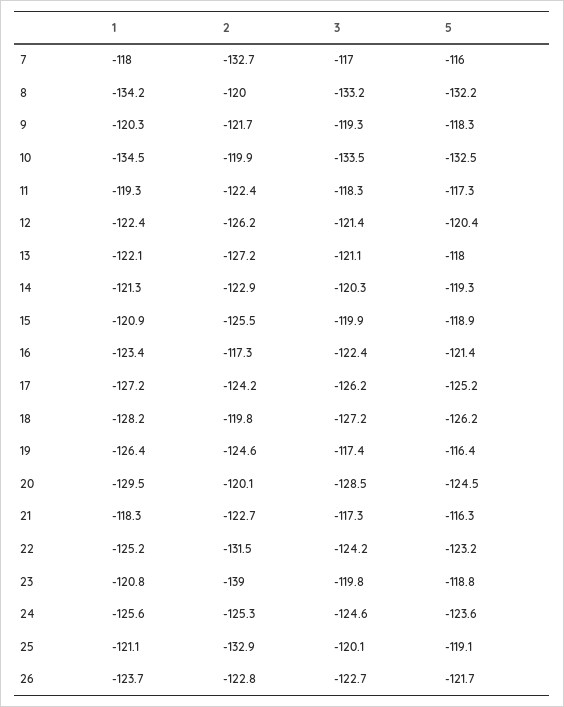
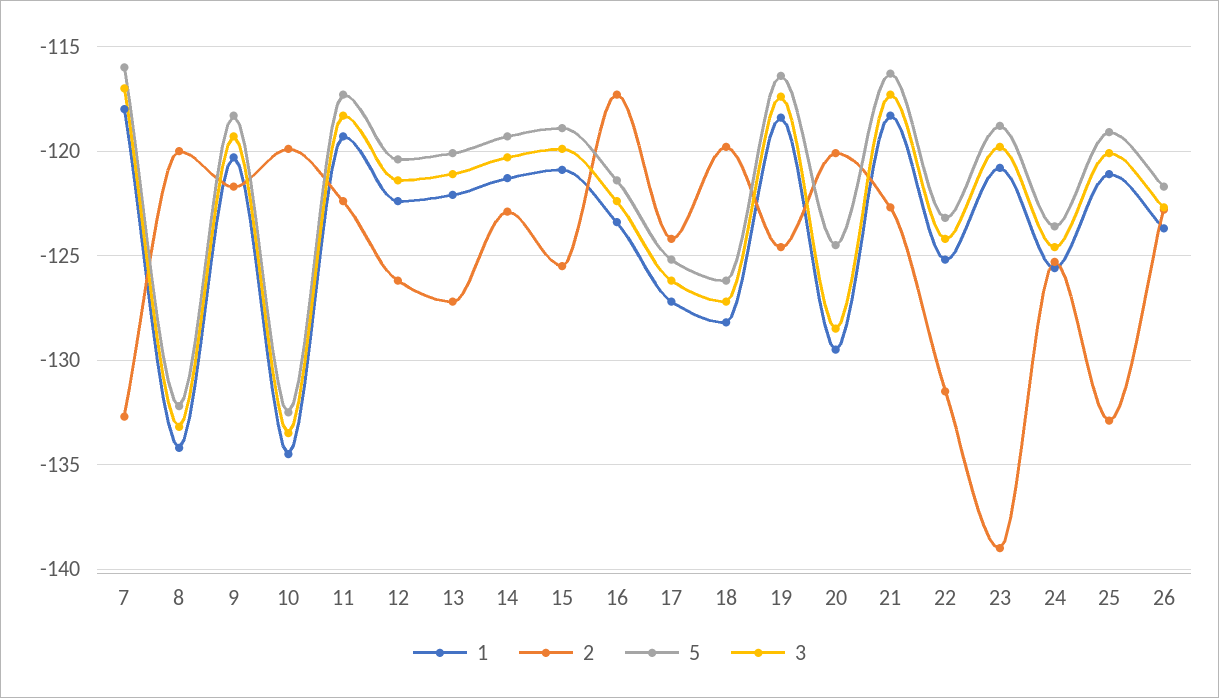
  {
    "1": {
      "7": -118,
      "8": -134.2,
      "9": -120.3,
      "10": -134.5,
      "11": -119.3,
      "12": -122.4,
      "13": -122.1,
      "14": -121.3,
      "15": -120.9,
      "16": -123.4,
      "17": -127.2,
      "18": -128.2,
-     "19": -126.4,
+     "19": -118.5,
      "20": -129.5,
      "21": -118.3,
      "22": -125.2,
      "23": -120.8,
      "24": -125.6,
      "25": -121.1,
      "26": -123.7
    },
    "2": {
      "7": -132.7,
      "8": -120,
      "9": -121.7,
      "10": -119.9,
      "11": -122.4,
      "12": -126.2,
      "13": -127.2,
      "14": -122.9,
      "15": -125.5,
      "16": -117.3,
      "17": -124.2,
      "18": -119.8,
      "19": -124.6,
      "20": -120.1,
      "21": -122.7,
      "22": -131.5,
      "23": -139,
      "24": -125.3,
      "25": -132.9,
      "26": -122.8
    },
    "3": {
      "7": -117,
      "8": -133.2,
      "9": -119.3,
      "10": -133.5,
      "11": -118.3,
      "12": -121.4,
      "13": -121.1,
      "14": -120.3,
      "15": -119.9,
      "16": -122.4,
      "17": -126.2,
      "18": -127.2,
      "19": -117.4,
      "20": -128.5,
      "21": -117.3,
      "22": -124.2,
      "23": -119.8,
      "24": -124.6,
      "25": -120.1,
      "26": -122.7
    },
    "5": {
      "7": -116,
      "8": -132.2,
      "9": -118.3,
      "10": -132.5,
      "11": -117.3,
      "12": -120.4,
-     "13": -118,
+     "13": -120,
      "14": -119.3,
      "15": -118.9,
      "16": -121.4,
      "17": -125.2,
      "18": -126.2,
      "19": -116.4,
      "20": -124.5,
      "21": -116.3,
      "22": -123.2,
      "23": -118.8,
      "24": -123.6,
      "25": -119.1,
      "26": -121.7
    }
  }

